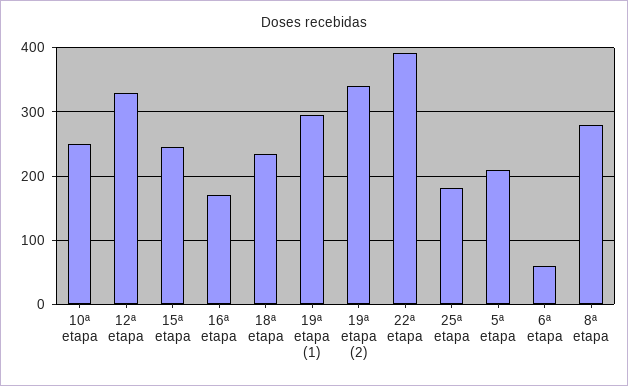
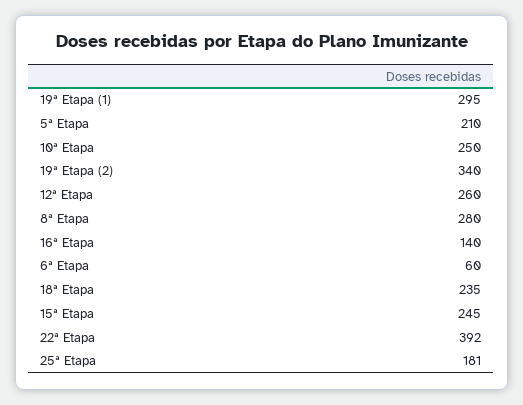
  {
    "10ª etapa": 250,
-   "12ª etapa": 330,
+   "12ª etapa": 260,
    "15ª etapa": 245,
-   "16ª etapa": 170,
+   "16ª etapa": 140,
    "18ª etapa": 235,
    "19ª etapa (1)": 295,
    "19ª etapa (2)": 340,
    "22ª etapa": 392,
    "25ª etapa": 181,
    "5ª etapa": 210,
    "6ª etapa": 60,
    "8ª etapa": 280
  }

